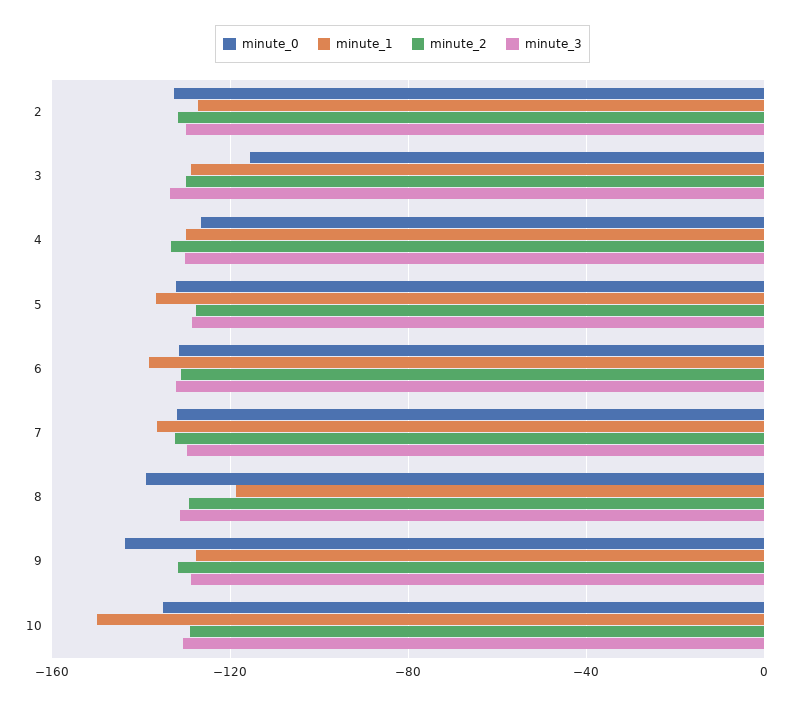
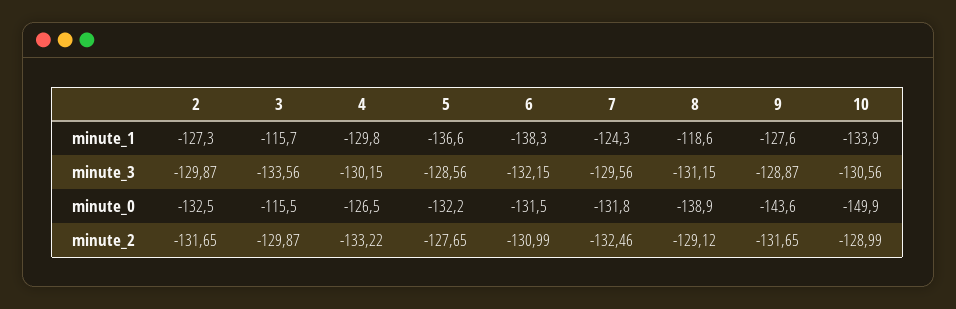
  {
    "minute_0": {
      "2": -132.5,
      "3": -115.5,
      "4": -126.5,
      "5": -132.2,
      "6": -131.5,
      "7": -131.8,
      "8": -138.9,
      "9": -143.6,
-     "10": -135
+     "10": -149.9
    },
    "minute_1": {
      "2": -127.3,
-     "3": -130,
+     "3": -115.7,
      "4": -129.8,
      "5": -136.6,
      "6": -138.3,
-     "7": -135,
+     "7": -124.3,
      "8": -118.6,
      "9": -127.6,
-     "10": -150
+     "10": -133.9
    },
    "minute_2": {
      "2": -131.65,
      "3": -129.87,
      "4": -133.22,
      "5": -127.65,
      "6": -130.99,
      "7": -132.46,
      "8": -129.12,
      "9": -131.65,
      "10": -128.99
    },
    "minute_3": {
      "2": -129.87,
      "3": -133.56,
      "4": -130.15,
      "5": -128.56,
      "6": -132.15,
      "7": -129.56,
      "8": -131.15,
      "9": -128.87,
      "10": -130.56
    }
  }

